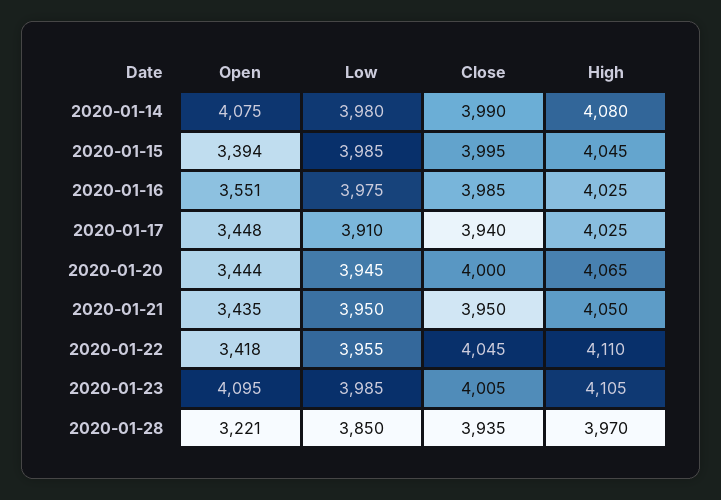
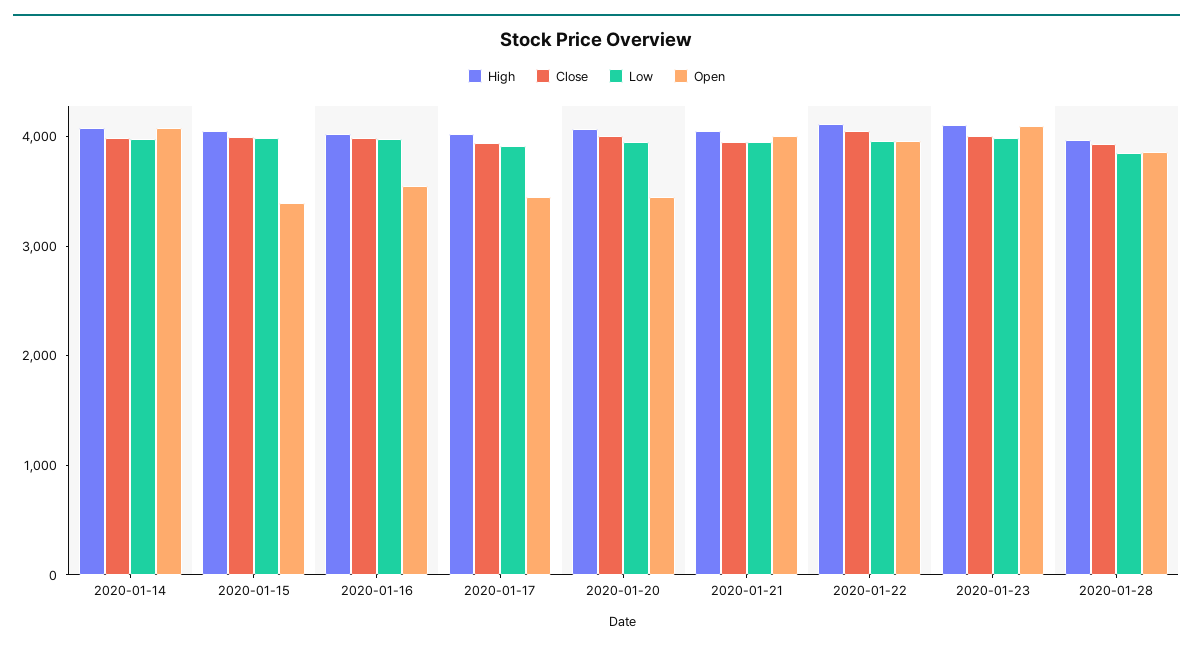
  {
    "Open": {
      "2020-01-14": 4075,
      "2020-01-15": 3394,
      "2020-01-16": 3551,
      "2020-01-17": 3448,
      "2020-01-20": 3444,
-     "2020-01-21": 3435,
+     "2020-01-21": 4000,
-     "2020-01-22": 3418,
+     "2020-01-22": 4000,
      "2020-01-23": 4095,
-     "2020-01-28": 3221
+     "2020-01-28": 3800
    },
    "Low": {
      "2020-01-14": 3980,
      "2020-01-15": 3985,
      "2020-01-16": 3975,
      "2020-01-17": 3910,
      "2020-01-20": 3945,
      "2020-01-21": 3950,
      "2020-01-22": 3955,
      "2020-01-23": 3985,
      "2020-01-28": 3850
    },
    "Close": {
      "2020-01-14": 3990,
      "2020-01-15": 3995,
      "2020-01-16": 3985,
      "2020-01-17": 3940,
      "2020-01-20": 4000,
      "2020-01-21": 3950,
      "2020-01-22": 4045,
      "2020-01-23": 4005,
      "2020-01-28": 3935
    },
    "High": {
      "2020-01-14": 4080,
      "2020-01-15": 4045,
      "2020-01-16": 4025,
      "2020-01-17": 4025,
      "2020-01-20": 4065,
      "2020-01-21": 4050,
      "2020-01-22": 4110,
      "2020-01-23": 4105,
      "2020-01-28": 3970
    }
  }

